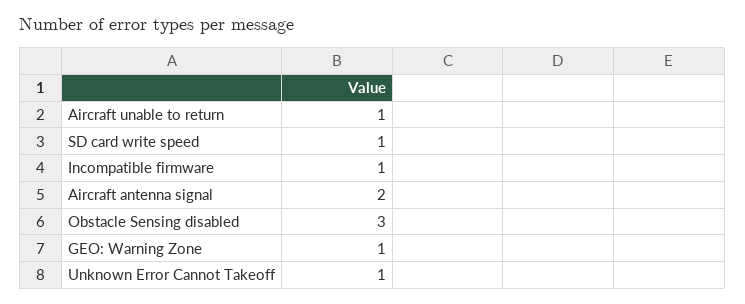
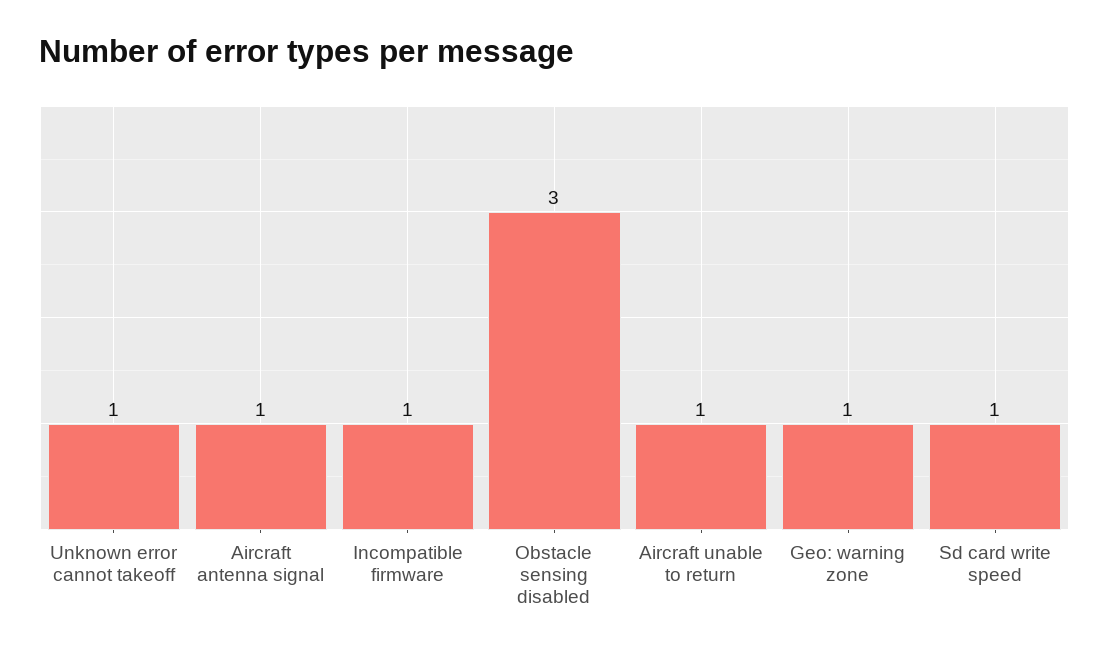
  {
    "Aircraft unable to return": 1,
    "SD card write speed": 1,
    "Incompatible firmware": 1,
-   "Aircraft antenna signal": 2,
+   "Aircraft antenna signal": 1,
    "Obstacle Sensing disabled": 3,
    "GEO: Warning Zone": 1,
    "Unknown Error Cannot Takeoff": 1
  }

